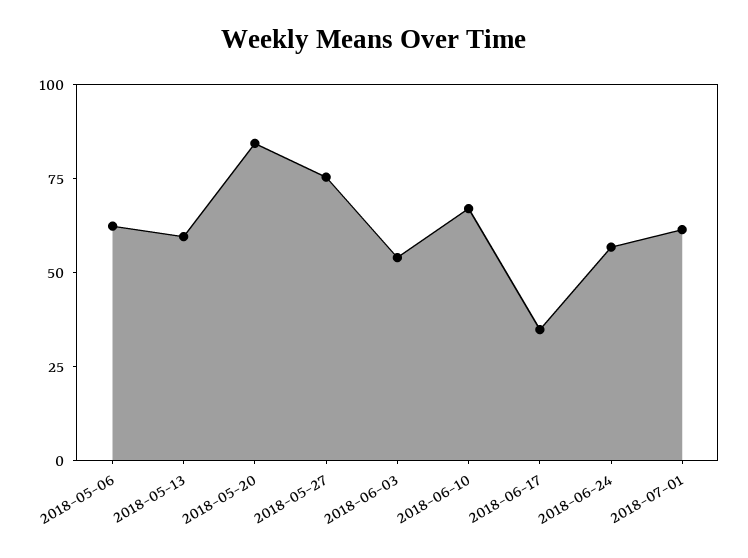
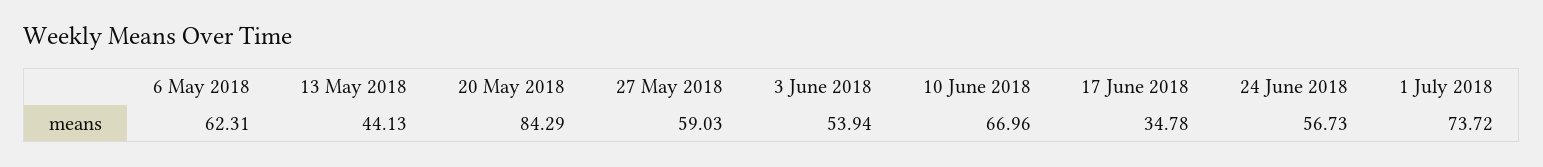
  {
    "2018-05-06": 62.31,
-   "2018-05-13": 60,
+   "2018-05-13": 44.13,
    "2018-05-20": 84.29,
-   "2018-05-27": 75,
+   "2018-05-27": 59.03,
    "2018-06-03": 53.94,
    "2018-06-10": 66.96,
    "2018-06-17": 34.78,
    "2018-06-24": 56.73,
-   "2018-07-01": 60
+   "2018-07-01": 73.72
  }

